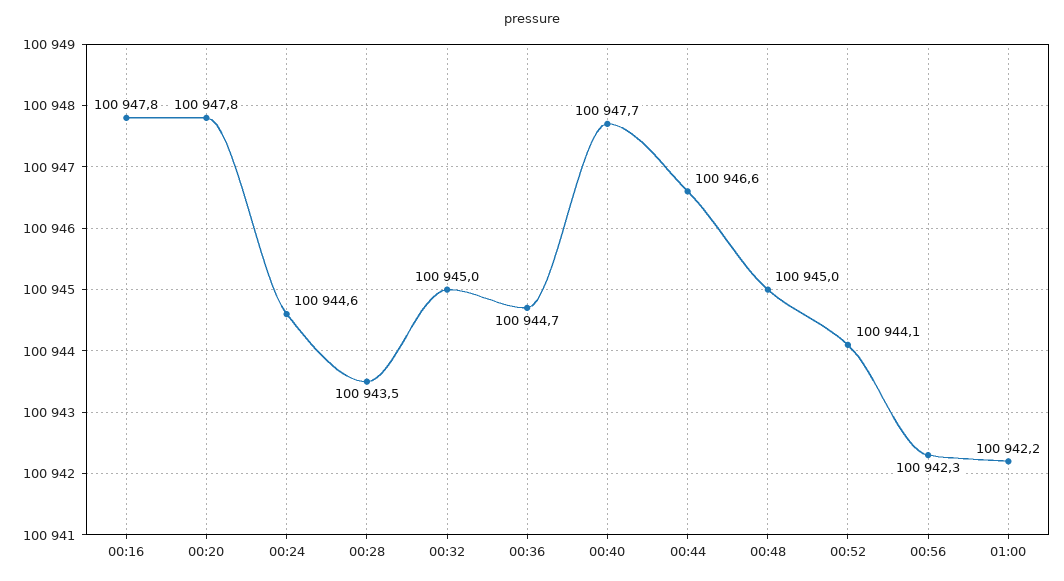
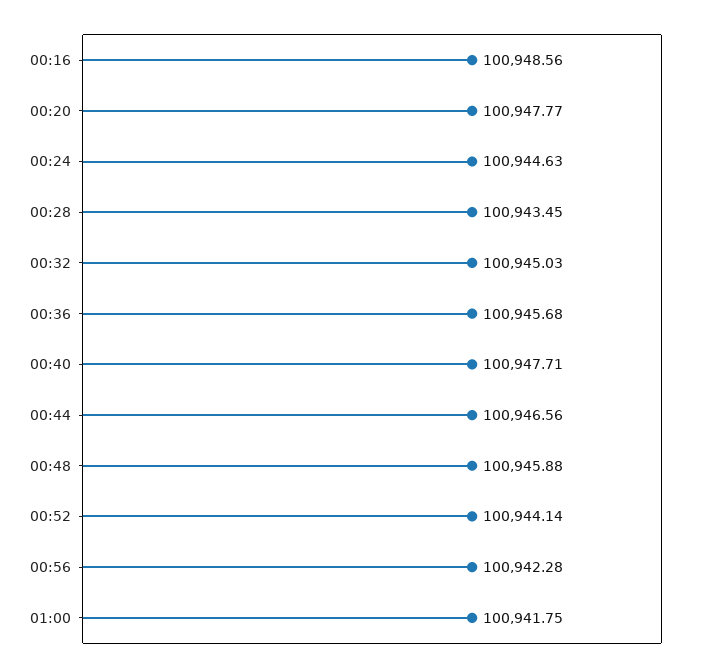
  {
-   "00:16": 100947.8,
+   "00:16": 100948.56,
    "00:20": 100947.77,
    "00:24": 100944.63,
    "00:28": 100943.45,
    "00:32": 100945.03,
-   "00:36": 100944.7,
+   "00:36": 100945.68,
    "00:40": 100947.71,
    "00:44": 100946.56,
-   "00:48": 100945,
+   "00:48": 100945.88,
    "00:52": 100944.14,
    "00:56": 100942.28,
-   "01:00": 100942.2
+   "01:00": 100941.75
  }

